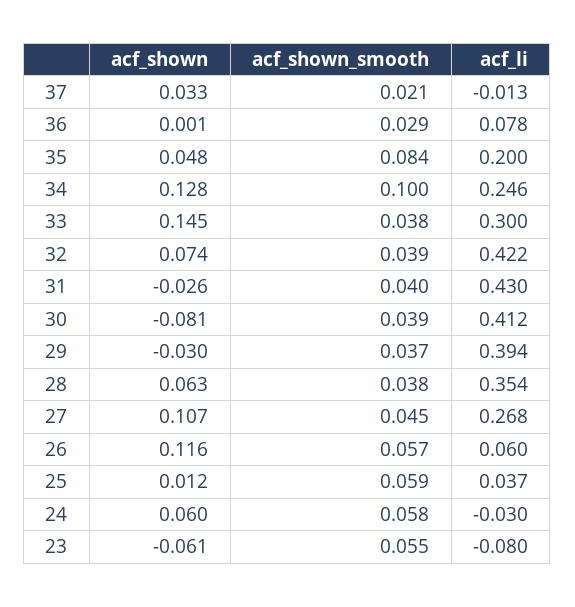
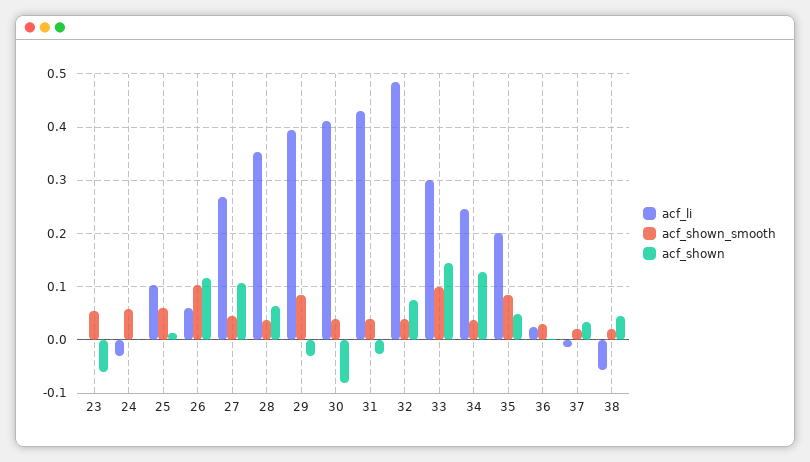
  {
    "acf_shown": {
      "37": 0.033,
      "36": 0.001,
      "35": 0.048,
      "34": 0.128,
      "33": 0.145,
      "32": 0.074,
      "31": -0.026,
      "30": -0.081,
      "29": -0.03,
      "28": 0.063,
      "27": 0.107,
      "26": 0.116,
      "25": 0.012,
-     "24": 0.06,
+     "24": 0,
-     "23": -0.061
+     "23": -0.061,
+     "38": 0.04
    },
    "acf_shown_smooth": {
      "37": 0.021,
      "36": 0.029,
      "35": 0.084,
-     "34": 0.1,
+     "34": 0.04,
-     "33": 0.038,
+     "33": 0.1,
      "32": 0.039,
      "31": 0.04,
      "30": 0.039,
-     "29": 0.037,
+     "29": 0.08,
      "28": 0.038,
      "27": 0.045,
-     "26": 0.057,
+     "26": 0.1,
      "25": 0.059,
      "24": 0.058,
-     "23": 0.055
+     "23": 0.055,
+     "38": 0.02
    },
    "acf_li": {
      "37": -0.013,
-     "36": 0.078,
+     "36": 0.02,
      "35": 0.2,
      "34": 0.246,
      "33": 0.3,
-     "32": 0.422,
+     "32": 0.48,
      "31": 0.43,
      "30": 0.412,
      "29": 0.394,
      "28": 0.354,
      "27": 0.268,
      "26": 0.06,
-     "25": 0.037,
+     "25": 0.1,
      "24": -0.03,
-     "23": -0.08
+     "23": 0,
+     "38": -0.06
    }
  }

